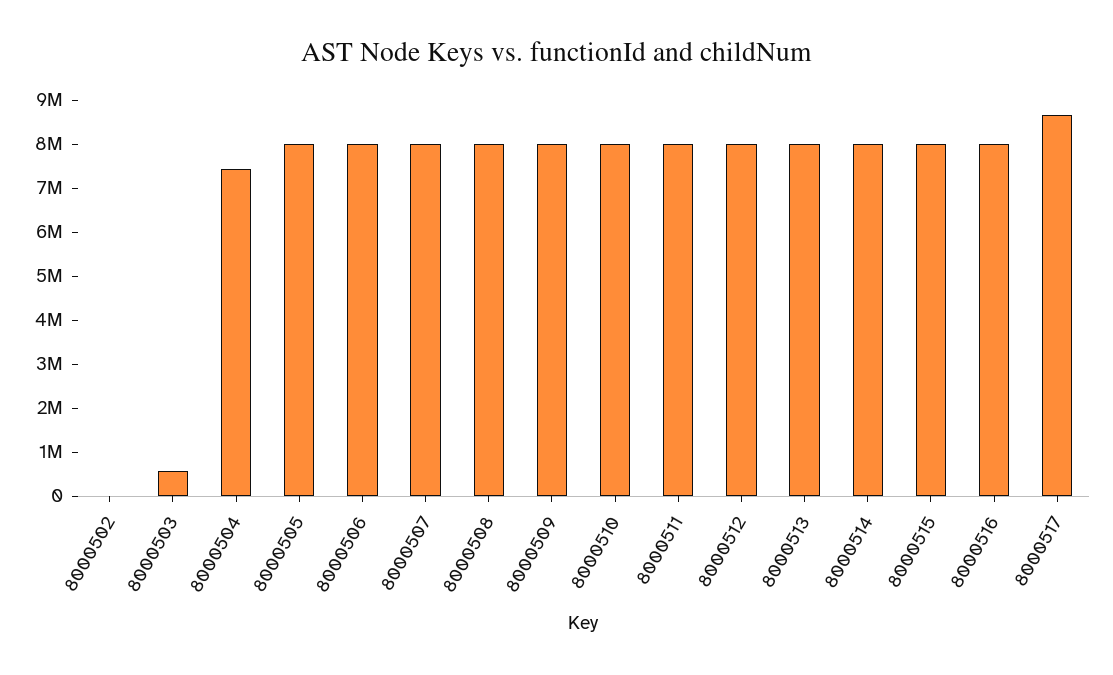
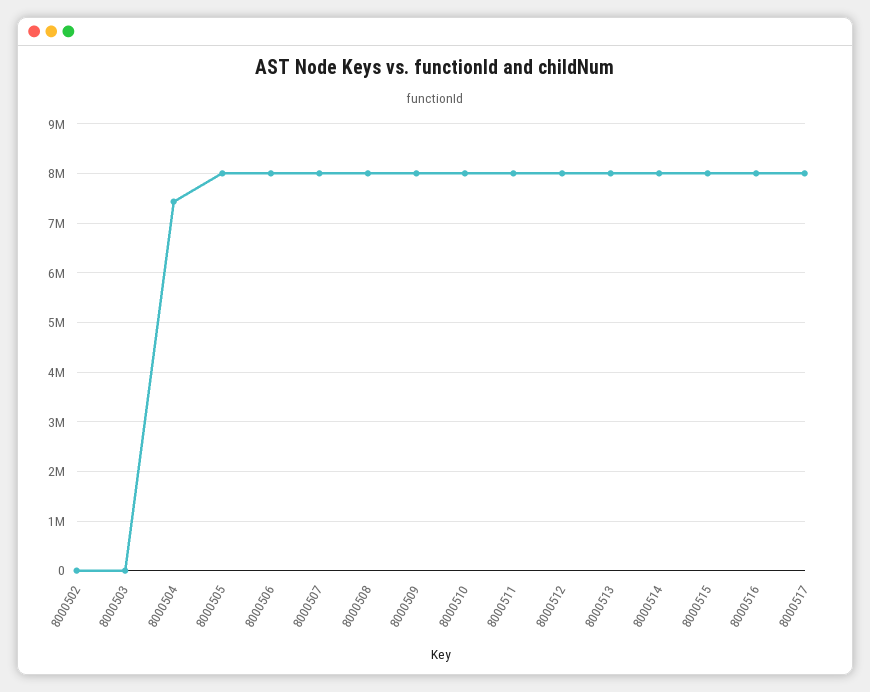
  {
    "8000502": 0,
-   "8000503": 600000,
+   "8000503": 0,
    "8000504": 7400000,
    "8000505": 8000000,
    "8000506": 8000000,
    "8000507": 8000000,
    "8000508": 8000000,
    "8000509": 8000000,
    "8000510": 8000000,
    "8000511": 8000000,
    "8000512": 8000000,
    "8000513": 8000000,
    "8000514": 8000000,
    "8000515": 8000000,
    "8000516": 8000000,
-   "8000517": 8600000
+   "8000517": 8000000
  }

